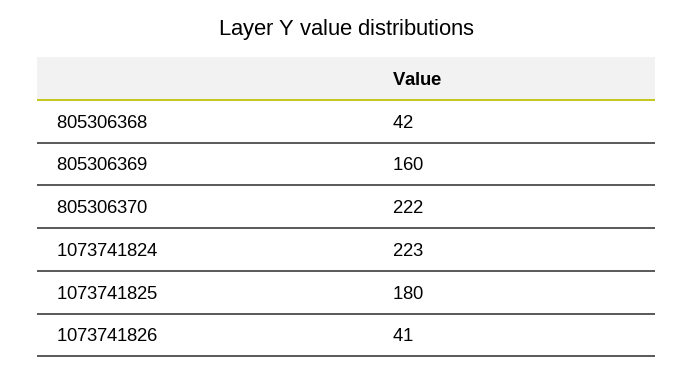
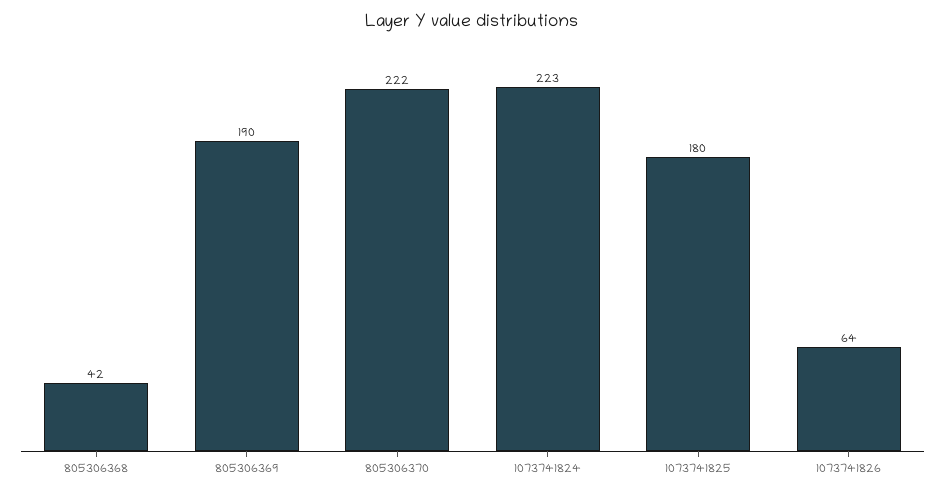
  {
    "805306368": 42,
-   "805306369": 160,
+   "805306369": 190,
    "805306370": 222,
    "1073741824": 223,
    "1073741825": 180,
-   "1073741826": 41
+   "1073741826": 64
  }

